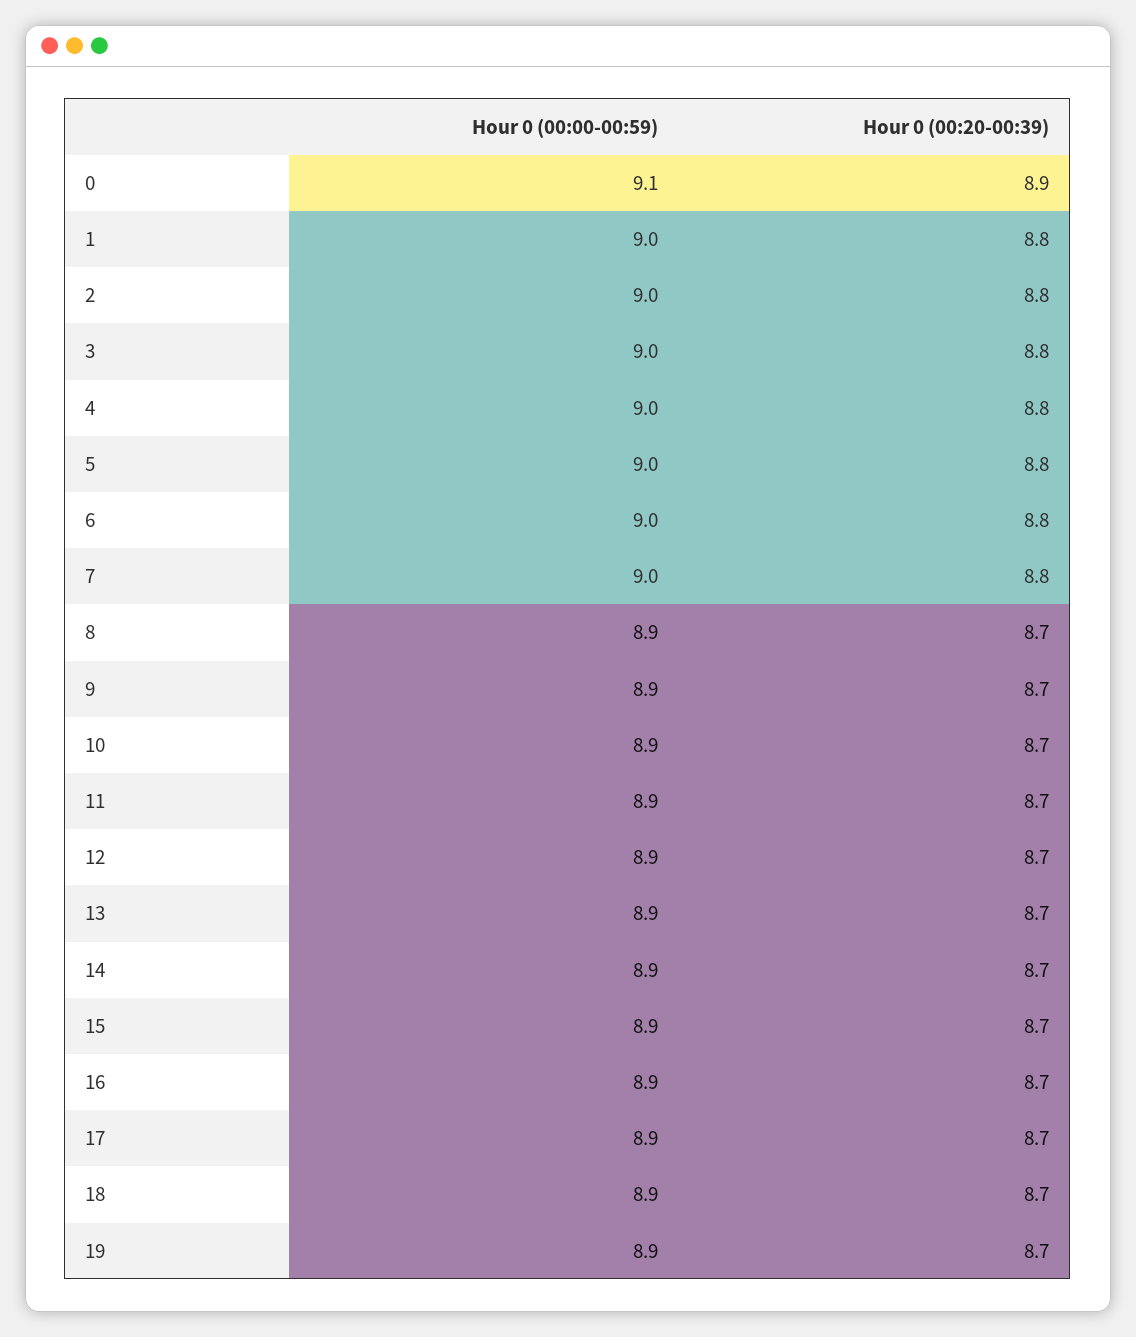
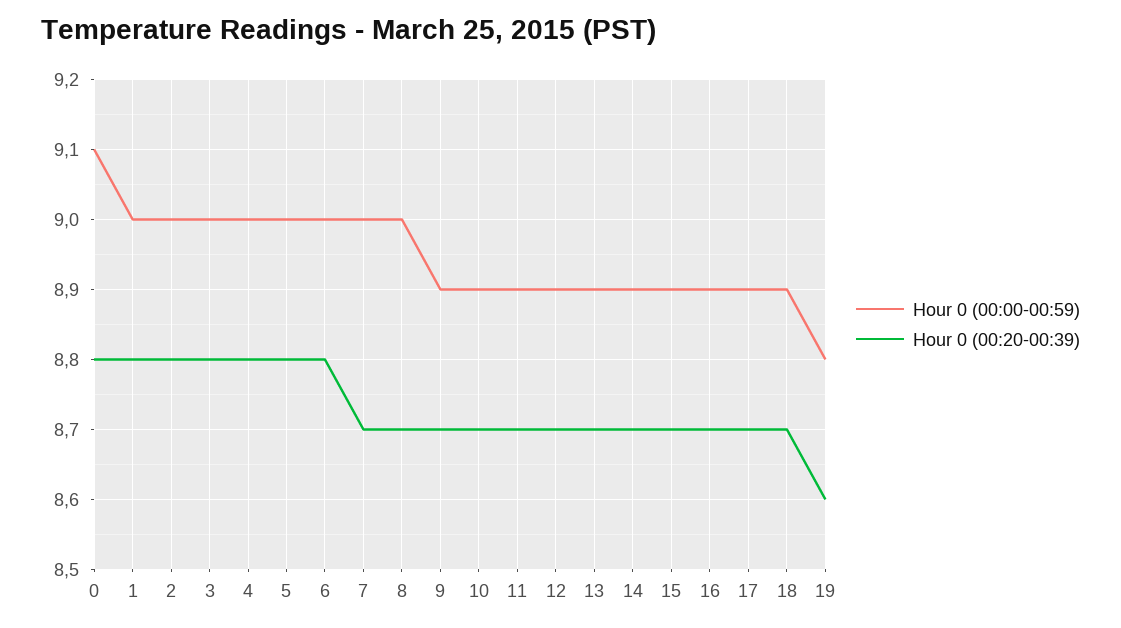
  {
    "Hour 0 (00:00-00:59)": {
      "0": 9.1,
      "1": 9,
      "2": 9,
      "3": 9,
      "4": 9,
      "5": 9,
      "6": 9,
      "7": 9,
-     "8": 8.9,
+     "8": 9,
      "9": 8.9,
      "10": 8.9,
      "11": 8.9,
      "12": 8.9,
      "13": 8.9,
      "14": 8.9,
      "15": 8.9,
      "16": 8.9,
      "17": 8.9,
      "18": 8.9,
-     "19": 8.9
+     "19": 8.8
    },
    "Hour 0 (00:20-00:39)": {
-     "0": 8.9,
+     "0": 8.8,
      "1": 8.8,
      "2": 8.8,
      "3": 8.8,
      "4": 8.8,
      "5": 8.8,
      "6": 8.8,
-     "7": 8.8,
+     "7": 8.7,
      "8": 8.7,
      "9": 8.7,
      "10": 8.7,
      "11": 8.7,
      "12": 8.7,
      "13": 8.7,
      "14": 8.7,
      "15": 8.7,
      "16": 8.7,
      "17": 8.7,
      "18": 8.7,
-     "19": 8.7
+     "19": 8.6
    }
  }

